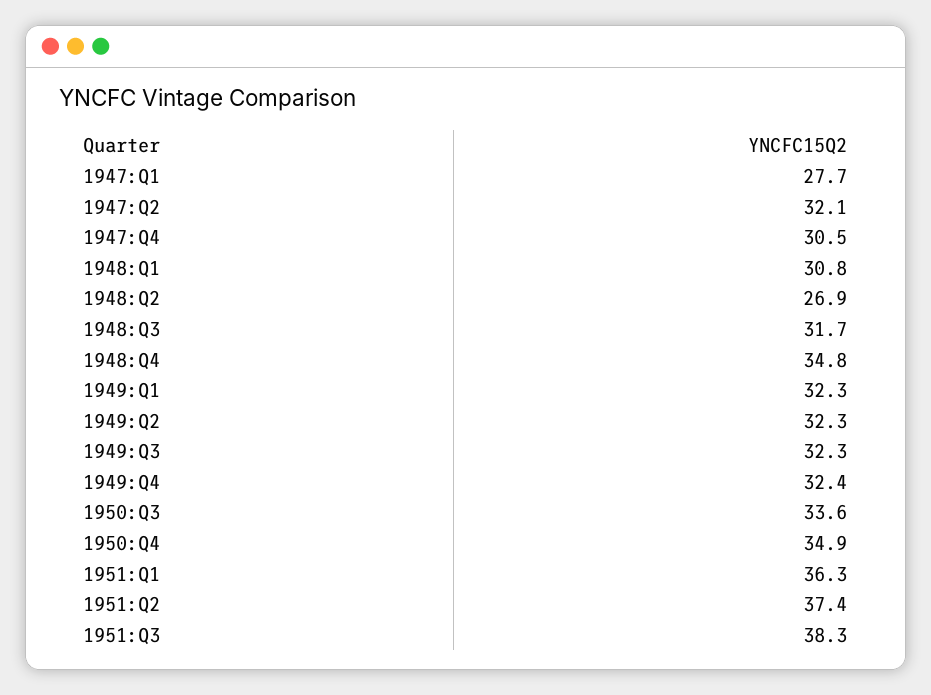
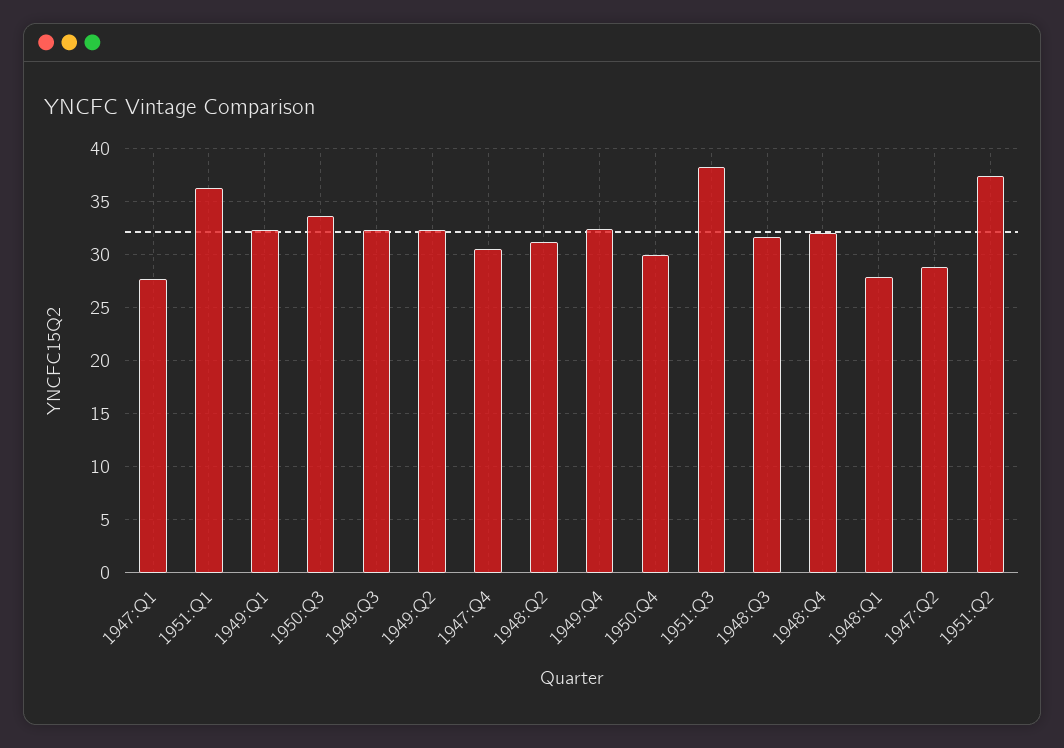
  {
    "1947:Q1": 27.7,
-   "1947:Q2": 32.1,
+   "1947:Q2": 29,
    "1947:Q4": 30.5,
-   "1948:Q1": 30.8,
+   "1948:Q1": 28,
-   "1948:Q2": 26.9,
+   "1948:Q2": 31,
    "1948:Q3": 31.7,
-   "1948:Q4": 34.8,
+   "1948:Q4": 32,
    "1949:Q1": 32.3,
    "1949:Q2": 32.3,
    "1949:Q3": 32.3,
    "1949:Q4": 32.4,
    "1950:Q3": 33.6,
-   "1950:Q4": 34.9,
+   "1950:Q4": 30,
    "1951:Q1": 36.3,
    "1951:Q2": 37.4,
    "1951:Q3": 38.3
  }

